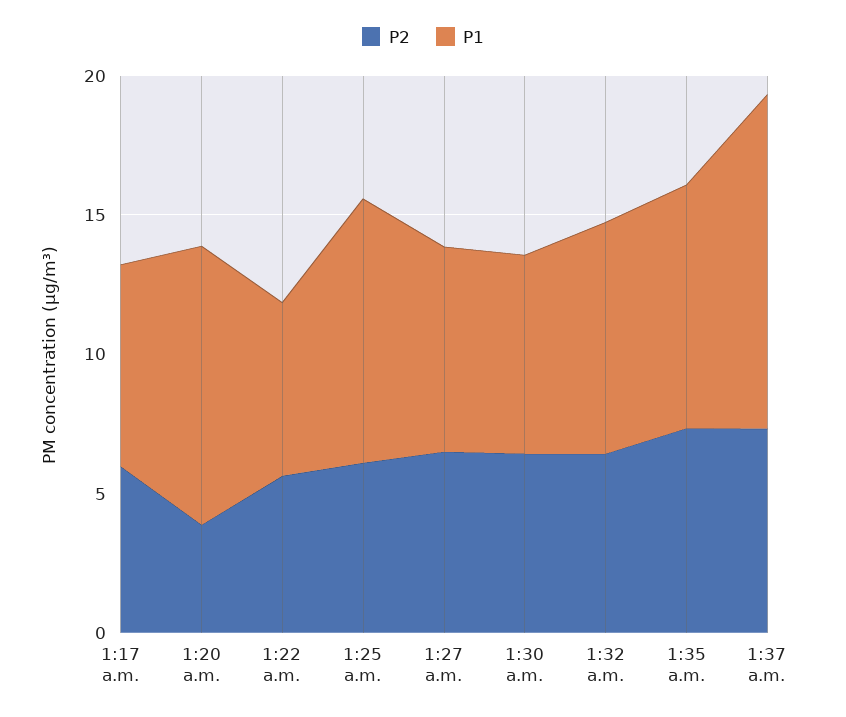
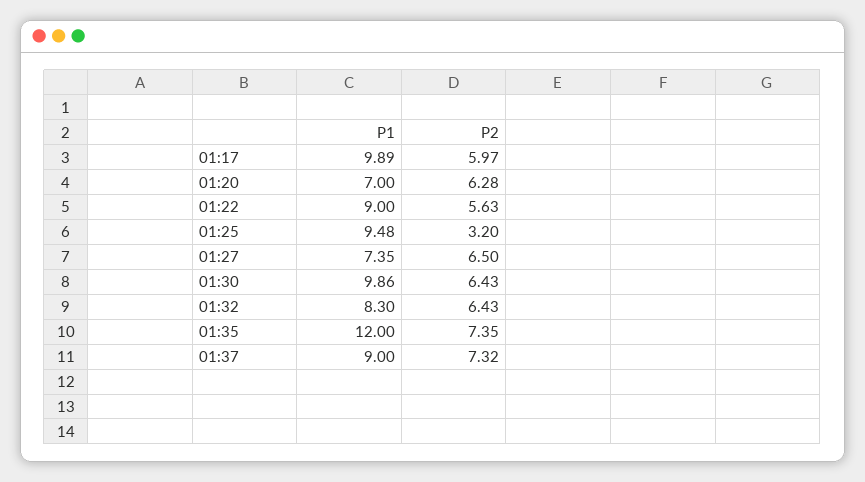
  {
    "P2": {
      "1:17 a.m.": 5.97,
-     "1:20 a.m.": 4,
+     "1:20 a.m.": 6.28,
      "1:22 a.m.": 5.63,
-     "1:25 a.m.": 6,
+     "1:25 a.m.": 3.2,
      "1:27 a.m.": 6.5,
      "1:30 a.m.": 6.43,
      "1:32 a.m.": 6.43,
      "1:35 a.m.": 7.35,
      "1:37 a.m.": 7.32
    },
    "P1": {
-     "1:17 a.m.": 7,
+     "1:17 a.m.": 9.89,
-     "1:20 a.m.": 10,
+     "1:20 a.m.": 7,
-     "1:22 a.m.": 6,
+     "1:22 a.m.": 9,
      "1:25 a.m.": 9.48,
      "1:27 a.m.": 7.35,
-     "1:30 a.m.": 7,
+     "1:30 a.m.": 9.86,
      "1:32 a.m.": 8.3,
-     "1:35 a.m.": 9,
+     "1:35 a.m.": 12,
-     "1:37 a.m.": 12
+     "1:37 a.m.": 9
    }
  }

